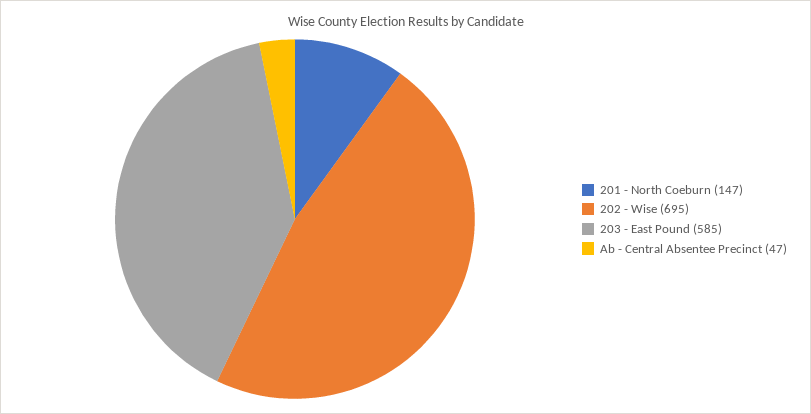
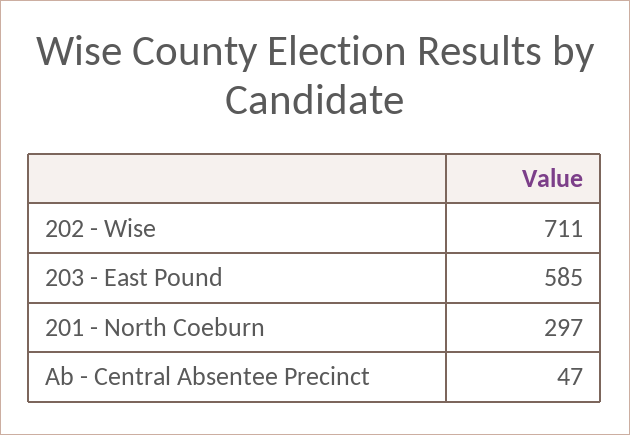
  {
-   "201 - North Coeburn": 147,
+   "201 - North Coeburn": 297,
-   "202 - Wise": 695,
+   "202 - Wise": 711,
    "203 - East Pound": 585,
    "Ab - Central Absentee Precinct": 47
  }

